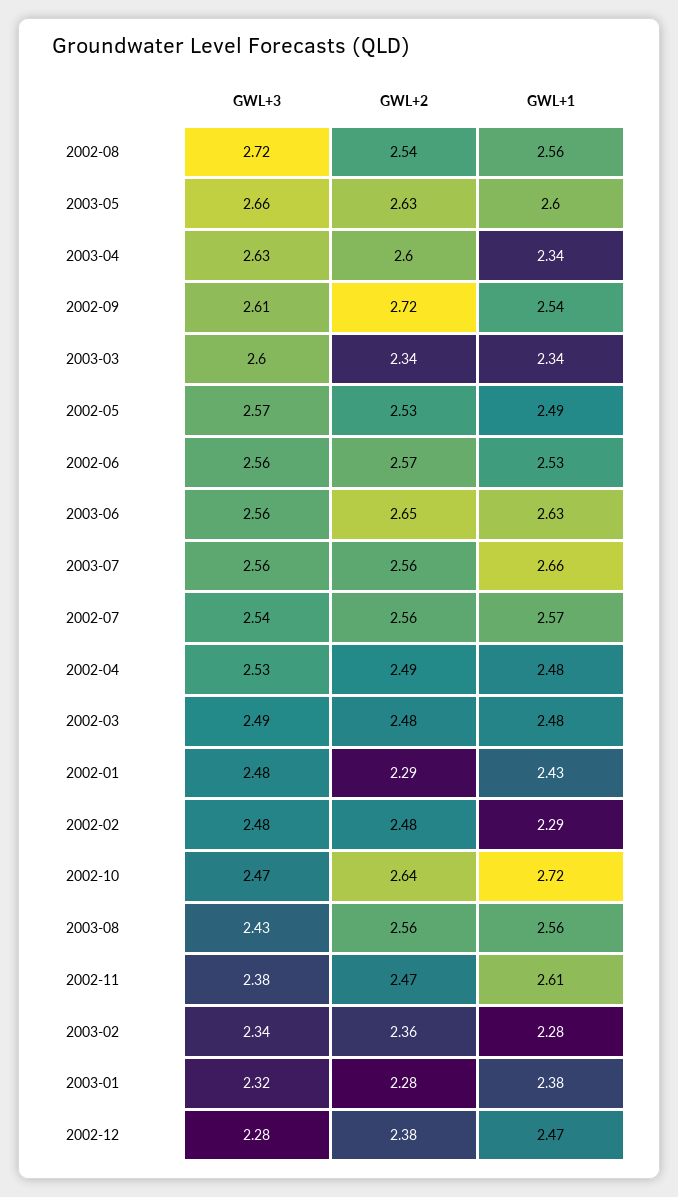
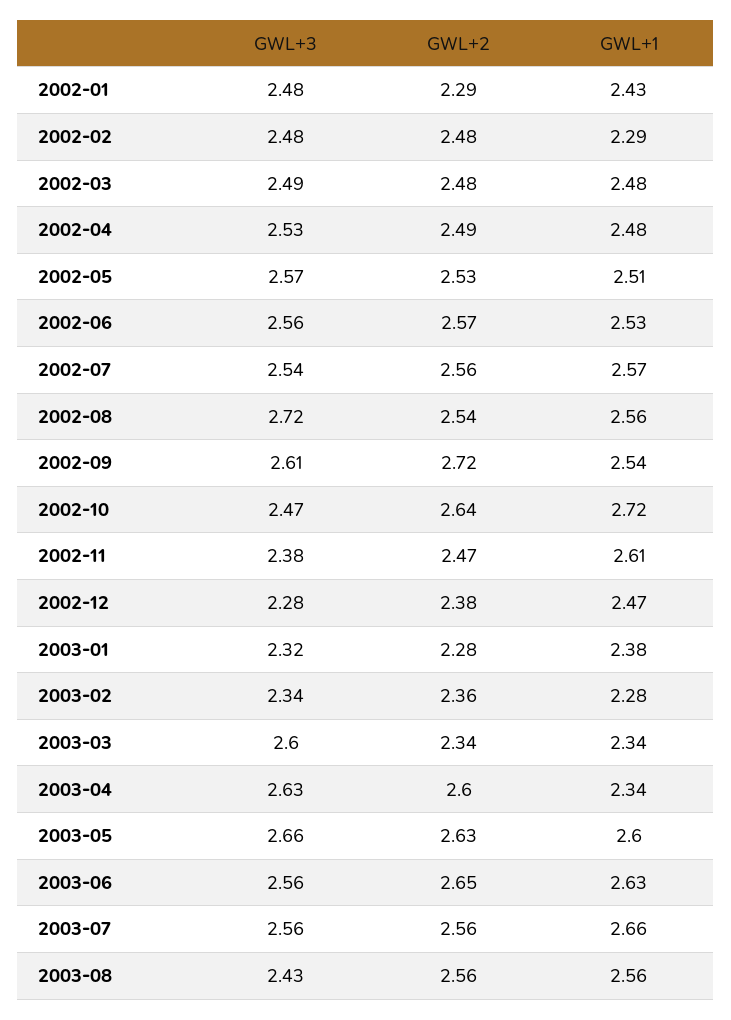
  {
    "GWL+3": {
      "2002-08": 2.72,
      "2003-05": 2.66,
      "2003-04": 2.63,
      "2002-09": 2.61,
      "2003-03": 2.6,
      "2002-05": 2.57,
      "2002-06": 2.56,
      "2003-06": 2.56,
      "2003-07": 2.56,
      "2002-07": 2.54,
      "2002-04": 2.53,
      "2002-03": 2.49,
      "2002-01": 2.48,
      "2002-02": 2.48,
      "2002-10": 2.47,
      "2003-08": 2.43,
      "2002-11": 2.38,
      "2003-02": 2.34,
      "2003-01": 2.32,
      "2002-12": 2.28
    },
    "GWL+2": {
      "2002-08": 2.54,
      "2003-05": 2.63,
      "2003-04": 2.6,
      "2002-09": 2.72,
      "2003-03": 2.34,
      "2002-05": 2.53,
      "2002-06": 2.57,
      "2003-06": 2.65,
      "2003-07": 2.56,
      "2002-07": 2.56,
      "2002-04": 2.49,
      "2002-03": 2.48,
      "2002-01": 2.29,
      "2002-02": 2.48,
      "2002-10": 2.64,
      "2003-08": 2.56,
      "2002-11": 2.47,
      "2003-02": 2.36,
      "2003-01": 2.28,
      "2002-12": 2.38
    },
    "GWL+1": {
      "2002-08": 2.56,
      "2003-05": 2.6,
      "2003-04": 2.34,
      "2002-09": 2.54,
      "2003-03": 2.34,
-     "2002-05": 2.49,
+     "2002-05": 2.51,
      "2002-06": 2.53,
      "2003-06": 2.63,
      "2003-07": 2.66,
      "2002-07": 2.57,
      "2002-04": 2.48,
      "2002-03": 2.48,
      "2002-01": 2.43,
      "2002-02": 2.29,
      "2002-10": 2.72,
      "2003-08": 2.56,
      "2002-11": 2.61,
      "2003-02": 2.28,
      "2003-01": 2.38,
      "2002-12": 2.47
    }
  }

